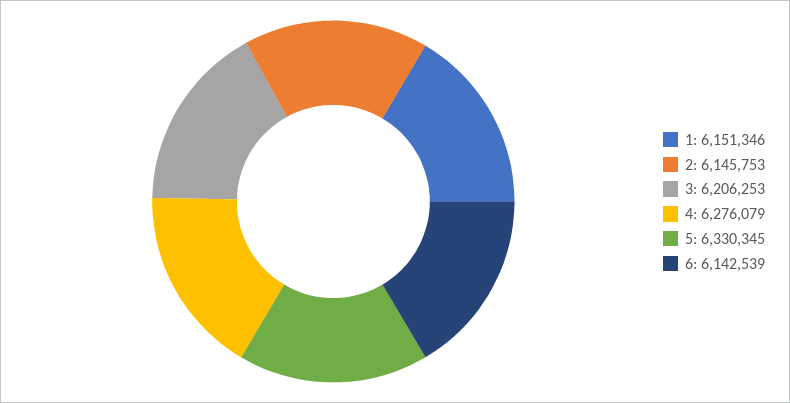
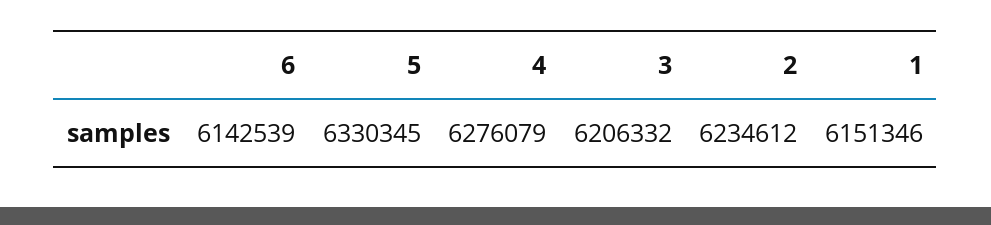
  {
    "1": 6151346,
-   "2": 6145753,
+   "2": 6234612,
-   "3": 6206253,
+   "3": 6206332,
    "4": 6276079,
    "5": 6330345,
    "6": 6142539
  }

